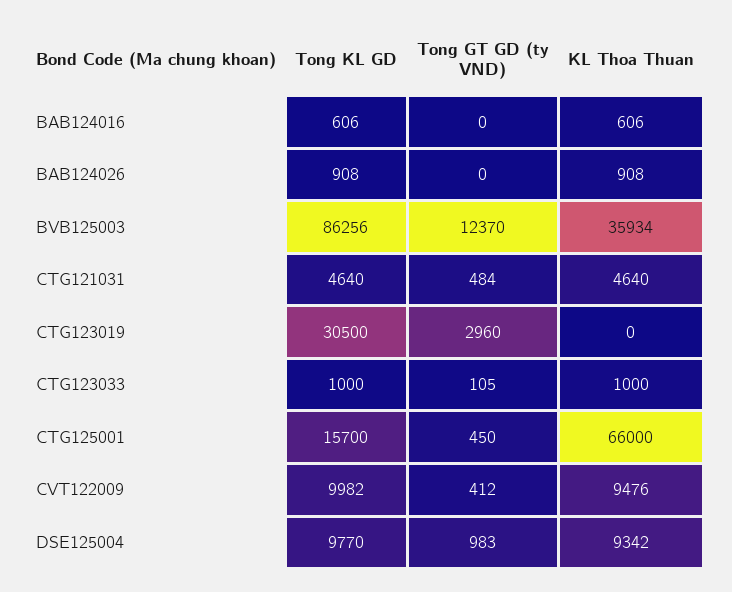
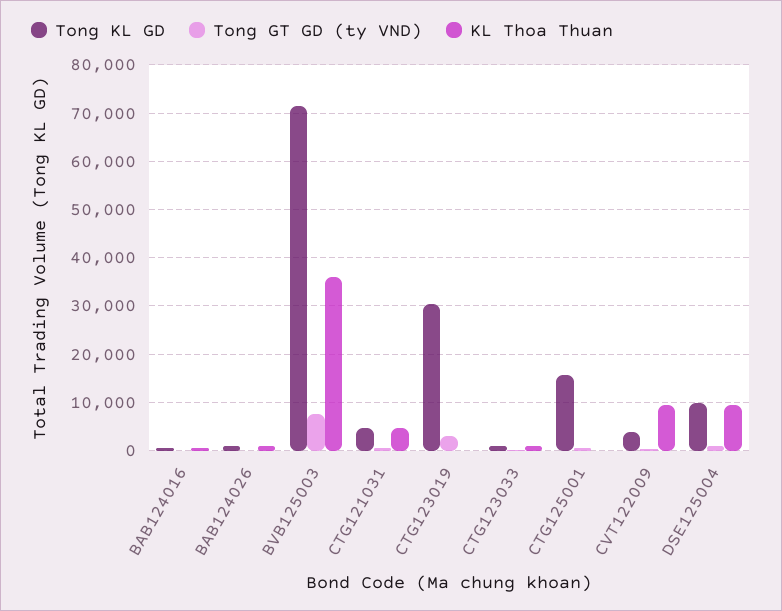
  {
    "Tong KL GD": {
      "BAB124016": 606,
      "BAB124026": 908,
-     "BVB125003": 86256,
+     "BVB125003": 72000,
      "CTG121031": 4640,
      "CTG123019": 30500,
      "CTG123033": 1000,
      "CTG125001": 15700,
-     "CVT122009": 9982,
+     "CVT122009": 4000,
      "DSE125004": 9770
    },
    "Tong GT GD (ty VND)": {
      "BAB124016": 0,
      "BAB124026": 0,
-     "BVB125003": 12370,
+     "BVB125003": 8000,
      "CTG121031": 484,
      "CTG123019": 2960,
      "CTG123033": 105,
      "CTG125001": 450,
      "CVT122009": 412,
      "DSE125004": 983
    },
    "KL Thoa Thuan": {
      "BAB124016": 606,
      "BAB124026": 908,
      "BVB125003": 35934,
      "CTG121031": 4640,
      "CTG123019": 0,
      "CTG123033": 1000,
-     "CTG125001": 66000,
+     "CTG125001": 0,
      "CVT122009": 9476,
      "DSE125004": 9342
    }
  }

